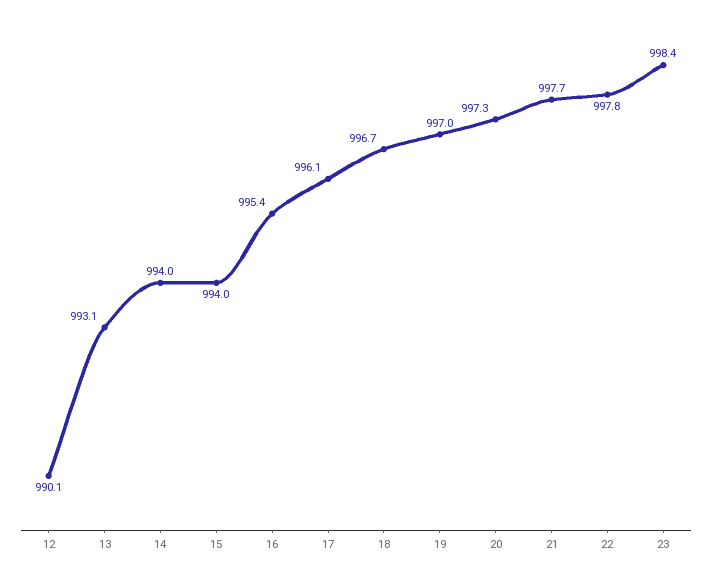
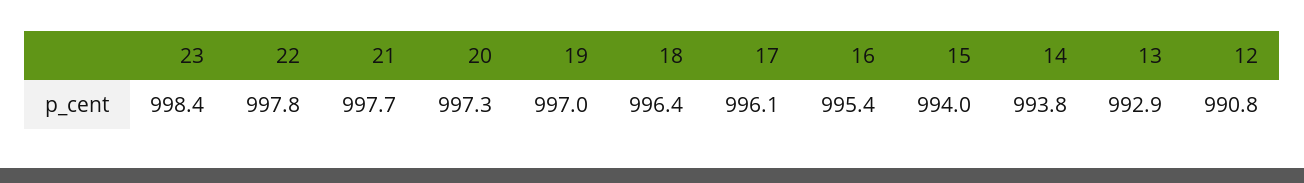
  {
-   "12": 990.1,
+   "12": 990.8,
-   "13": 993.1,
+   "13": 992.9,
-   "14": 994,
+   "14": 993.8,
    "15": 994,
    "16": 995.4,
    "17": 996.1,
-   "18": 996.7,
+   "18": 996.4,
    "19": 997,
    "20": 997.3,
    "21": 997.7,
    "22": 997.8,
    "23": 998.4
  }

